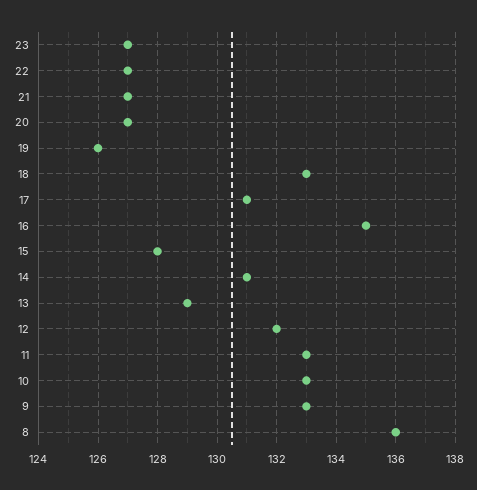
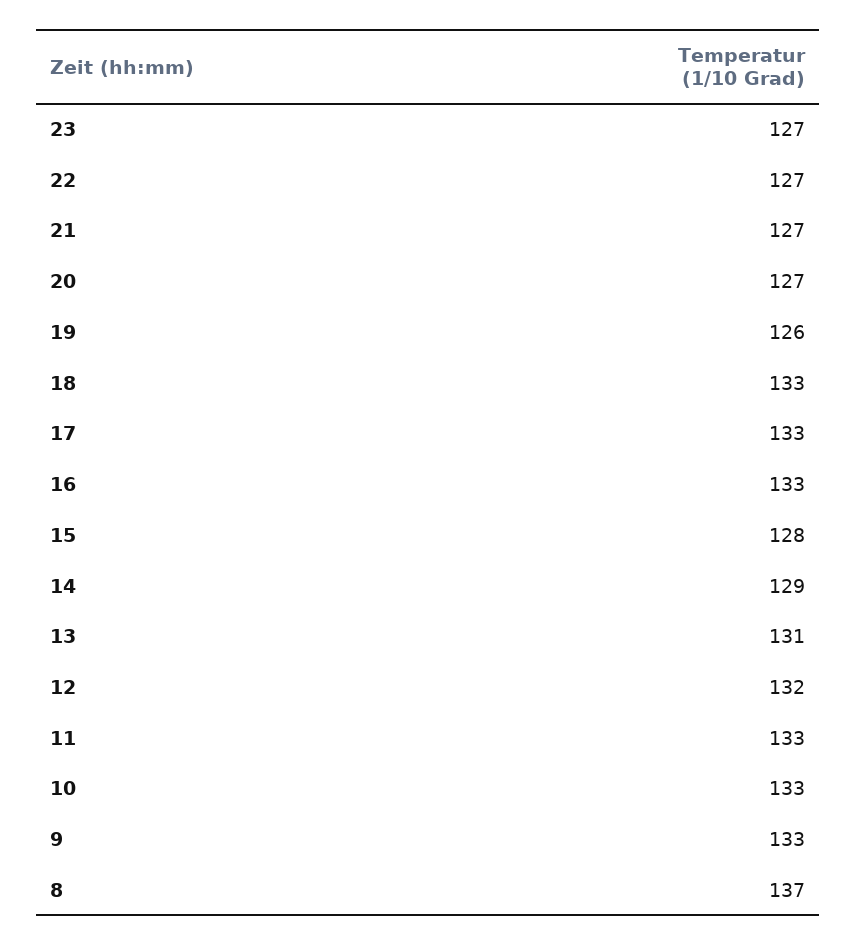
  {
    "23": 127,
    "22": 127,
    "21": 127,
    "20": 127,
    "19": 126,
    "18": 133,
-   "17": 131,
+   "17": 133,
-   "16": 135,
+   "16": 133,
    "15": 128,
-   "14": 131,
+   "14": 129,
-   "13": 129,
+   "13": 131,
    "12": 132,
    "11": 133,
    "10": 133,
    "9": 133,
-   "8": 136
+   "8": 137
  }

